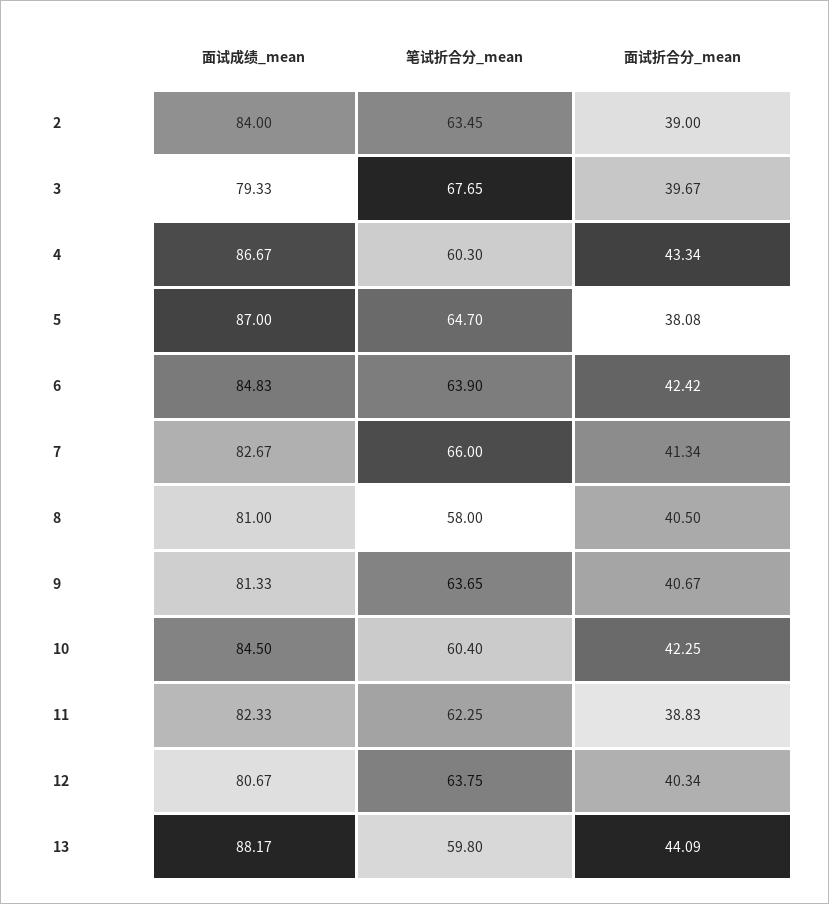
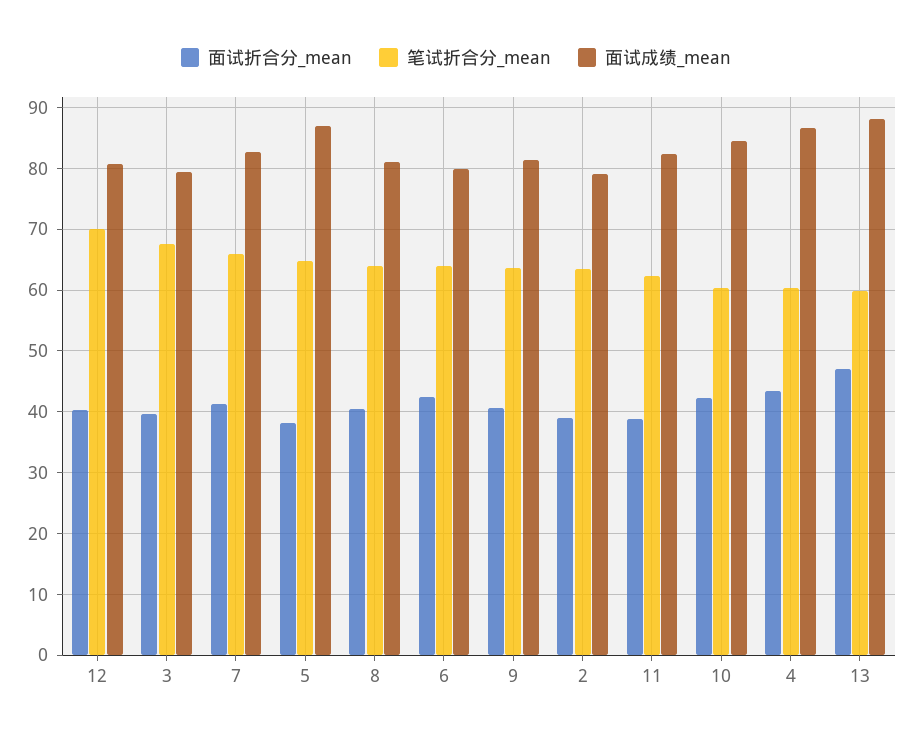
  {
    "面试成绩_mean": {
-     "2": 84,
+     "2": 79,
      "3": 79.33,
      "4": 86.67,
      "5": 87,
-     "6": 84.83,
+     "6": 80,
      "7": 82.67,
      "8": 81,
      "9": 81.33,
      "10": 84.5,
      "11": 82.33,
      "12": 80.67,
      "13": 88.17
    },
    "笔试折合分_mean": {
      "2": 63.45,
      "3": 67.65,
      "4": 60.3,
      "5": 64.7,
      "6": 63.9,
      "7": 66,
-     "8": 58,
+     "8": 64,
      "9": 63.65,
      "10": 60.4,
      "11": 62.25,
-     "12": 63.75,
+     "12": 70,
      "13": 59.8
    },
    "面试折合分_mean": {
      "2": 39,
      "3": 39.67,
      "4": 43.34,
      "5": 38.08,
      "6": 42.42,
      "7": 41.34,
      "8": 40.5,
      "9": 40.67,
      "10": 42.25,
      "11": 38.83,
      "12": 40.34,
-     "13": 44.09
+     "13": 47
    }
  }

